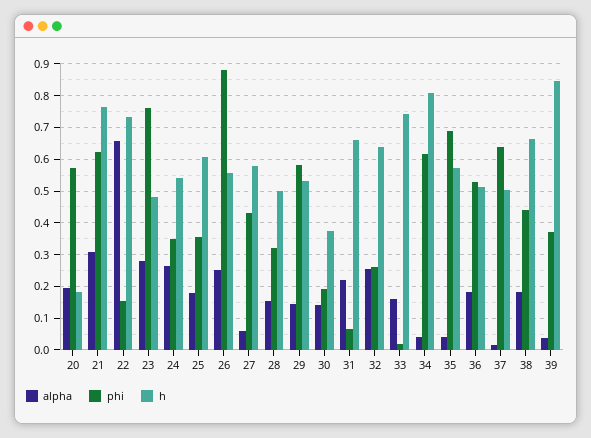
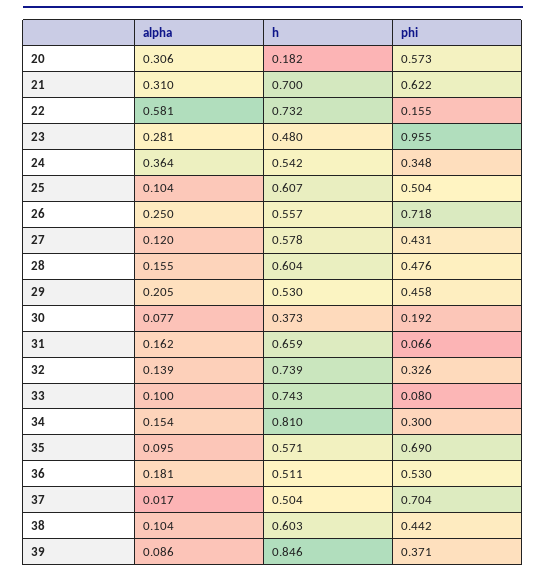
  {
    "alpha": {
-     "20": 0.2,
+     "20": 0.306,
      "21": 0.31,
-     "22": 0.66,
+     "22": 0.581,
      "23": 0.281,
-     "24": 0.26,
+     "24": 0.364,
-     "25": 0.18,
+     "25": 0.104,
      "26": 0.25,
-     "27": 0.06,
+     "27": 0.12,
      "28": 0.155,
-     "29": 0.14,
+     "29": 0.205,
-     "30": 0.14,
+     "30": 0.077,
-     "31": 0.22,
+     "31": 0.162,
-     "32": 0.26,
+     "32": 0.139,
-     "33": 0.16,
+     "33": 0.1,
-     "34": 0.04,
+     "34": 0.154,
-     "35": 0.04,
+     "35": 0.095,
      "36": 0.181,
      "37": 0.017,
-     "38": 0.18,
+     "38": 0.104,
-     "39": 0.04
+     "39": 0.086
    },
    "phi": {
      "20": 0.573,
      "21": 0.622,
      "22": 0.155,
-     "23": 0.76,
+     "23": 0.955,
      "24": 0.348,
-     "25": 0.36,
+     "25": 0.504,
-     "26": 0.88,
+     "26": 0.718,
      "27": 0.431,
-     "28": 0.32,
+     "28": 0.476,
-     "29": 0.58,
+     "29": 0.458,
      "30": 0.192,
      "31": 0.066,
-     "32": 0.26,
+     "32": 0.326,
-     "33": 0.02,
+     "33": 0.08,
-     "34": 0.62,
+     "34": 0.3,
      "35": 0.69,
      "36": 0.53,
-     "37": 0.64,
+     "37": 0.704,
      "38": 0.442,
      "39": 0.371
    },
    "h": {
      "20": 0.182,
-     "21": 0.76,
+     "21": 0.7,
      "22": 0.732,
      "23": 0.48,
      "24": 0.542,
      "25": 0.607,
      "26": 0.557,
      "27": 0.578,
-     "28": 0.5,
+     "28": 0.604,
      "29": 0.53,
      "30": 0.373,
      "31": 0.659,
-     "32": 0.64,
+     "32": 0.739,
      "33": 0.743,
      "34": 0.81,
      "35": 0.571,
      "36": 0.511,
      "37": 0.504,
-     "38": 0.66,
+     "38": 0.603,
      "39": 0.846
    }
  }

